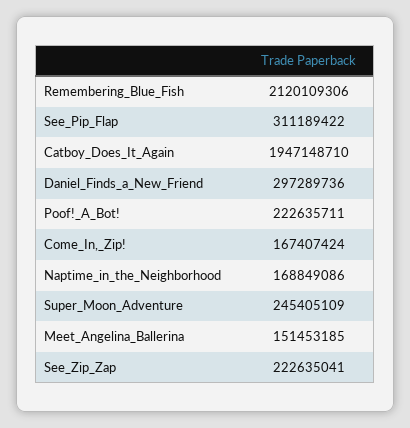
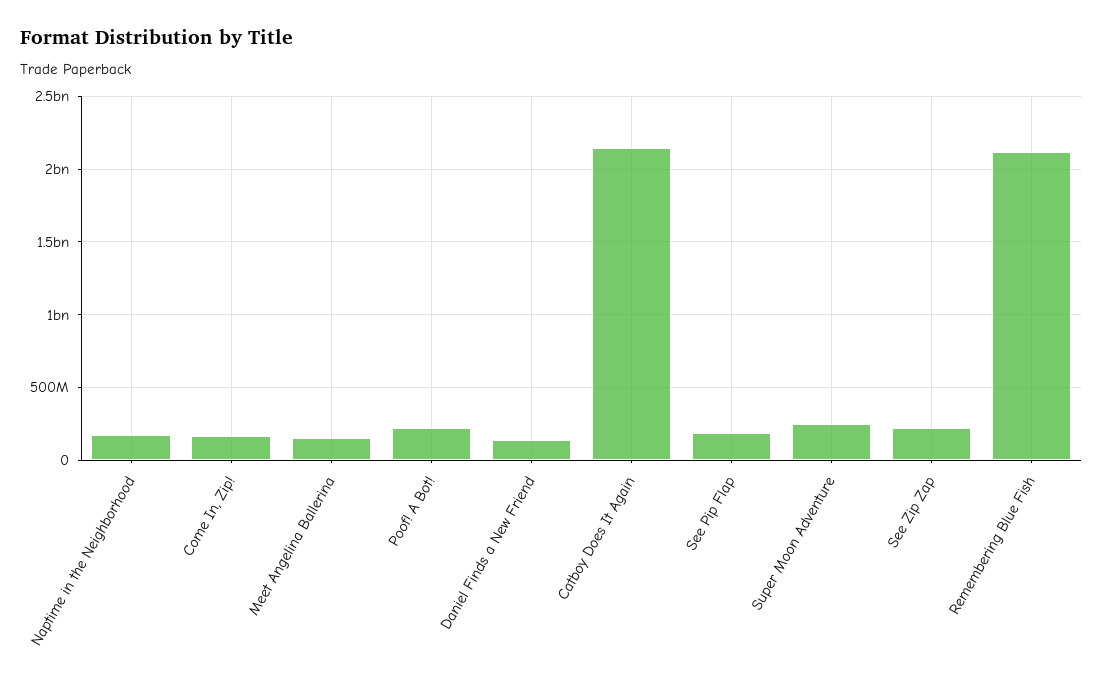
  {
    "Remembering_Blue_Fish": 2120109306,
-   "See_Pip_Flap": 311189422,
+   "See_Pip_Flap": 200000000,
-   "Catboy_Does_It_Again": 1947148710,
+   "Catboy_Does_It_Again": 2150000000,
-   "Daniel_Finds_a_New_Friend": 297289736,
+   "Daniel_Finds_a_New_Friend": 150000000,
    "Poof!_A_Bot!": 222635711,
    "Come_In,_Zip!": 167407424,
    "Naptime_in_the_Neighborhood": 168849086,
    "Super_Moon_Adventure": 245405109,
    "Meet_Angelina_Ballerina": 151453185,
    "See_Zip_Zap": 222635041
  }

